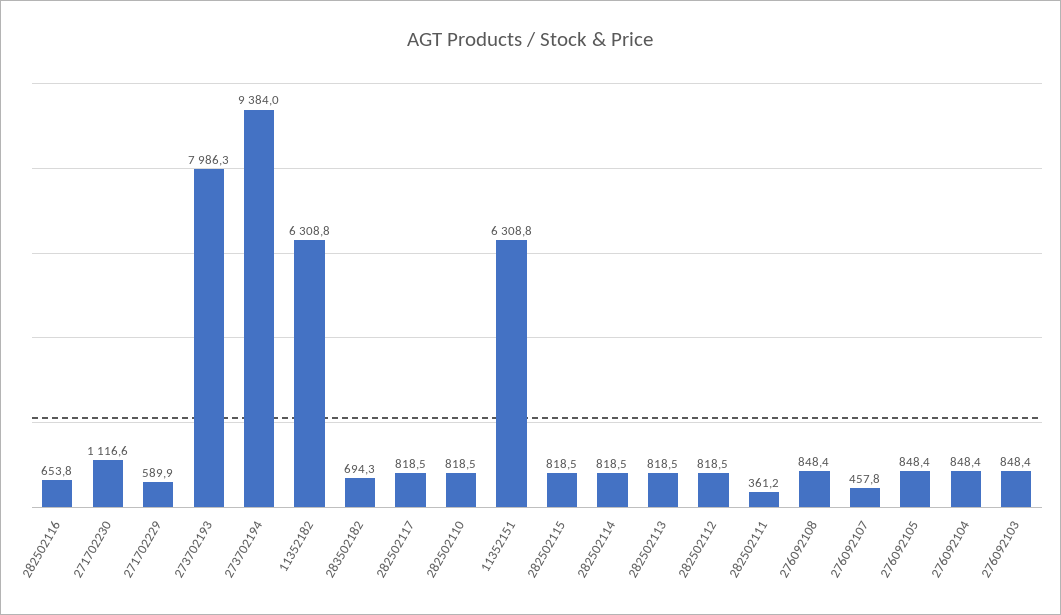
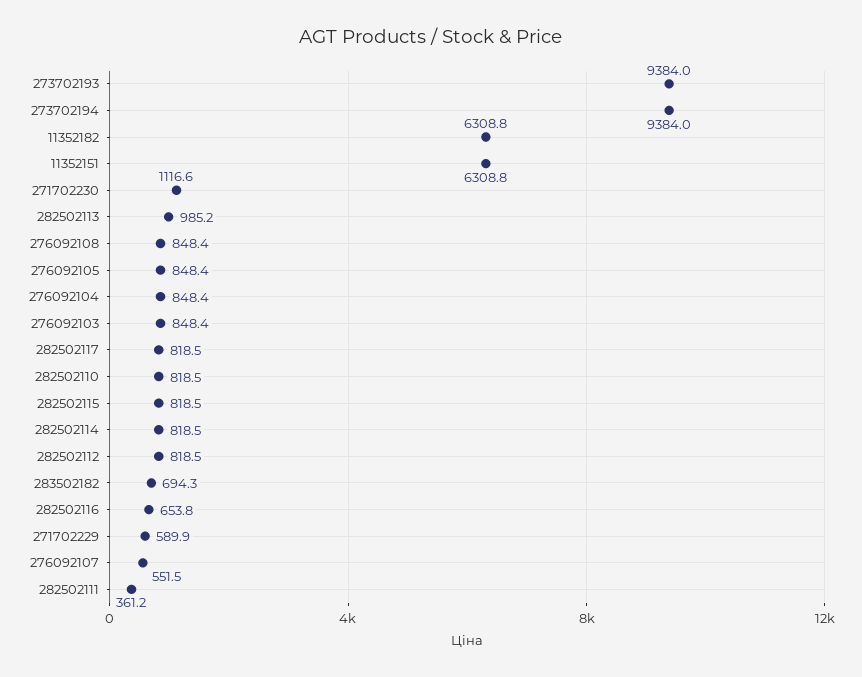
  {
    "282502116": 653.8,
    "271702230": 1116.6,
    "271702229": 589.9,
-   "273702193": 7986.3,
+   "273702193": 9384,
    "273702194": 9384,
    "11352182": 6308.8,
    "283502182": 694.3,
    "282502117": 818.5,
    "282502110": 818.5,
    "11352151": 6308.8,
    "282502115": 818.5,
    "282502114": 818.5,
-   "282502113": 818.5,
+   "282502113": 985.2,
    "282502112": 818.5,
    "282502111": 361.2,
    "276092108": 848.4,
-   "276092107": 457.8,
+   "276092107": 551.5,
    "276092105": 848.4,
    "276092104": 848.4,
    "276092103": 848.4
  }

